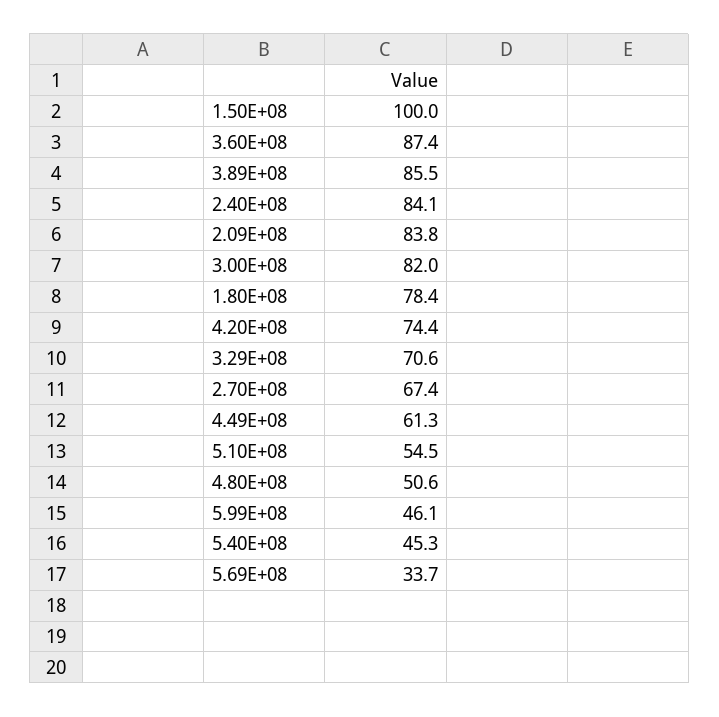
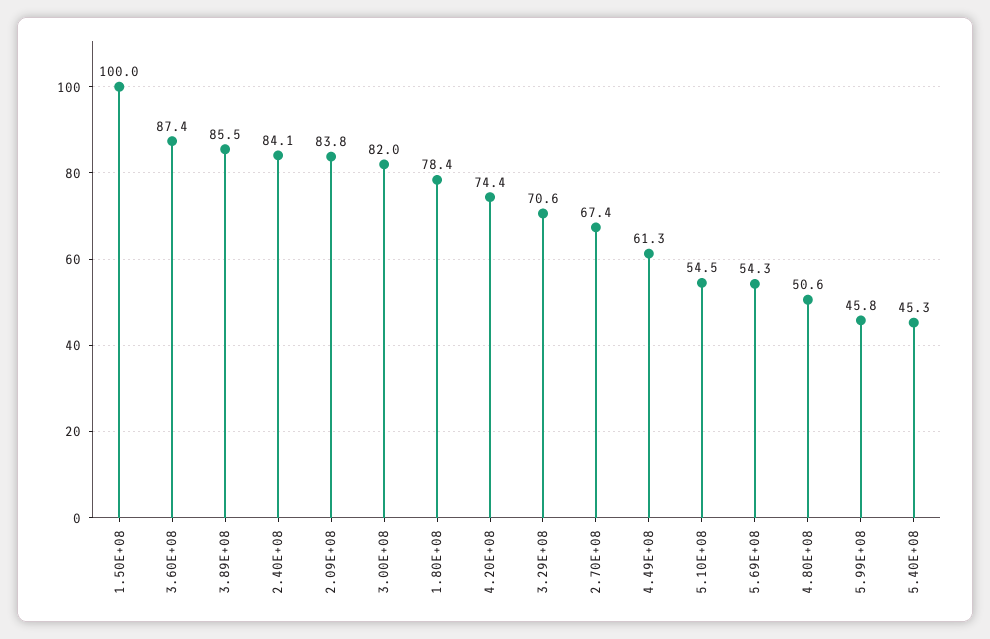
  {
    "1.50E+08": 100,
    "3.60E+08": 87.4,
    "3.89E+08": 85.5,
    "2.40E+08": 84.1,
    "2.09E+08": 83.8,
    "3.00E+08": 82,
    "1.80E+08": 78.4,
    "4.20E+08": 74.4,
    "3.29E+08": 70.6,
    "2.70E+08": 67.4,
    "4.49E+08": 61.3,
    "5.10E+08": 54.5,
    "4.80E+08": 50.6,
-   "5.99E+08": 46.1,
+   "5.99E+08": 45.8,
    "5.40E+08": 45.3,
-   "5.69E+08": 33.7
+   "5.69E+08": 54.3
  }

